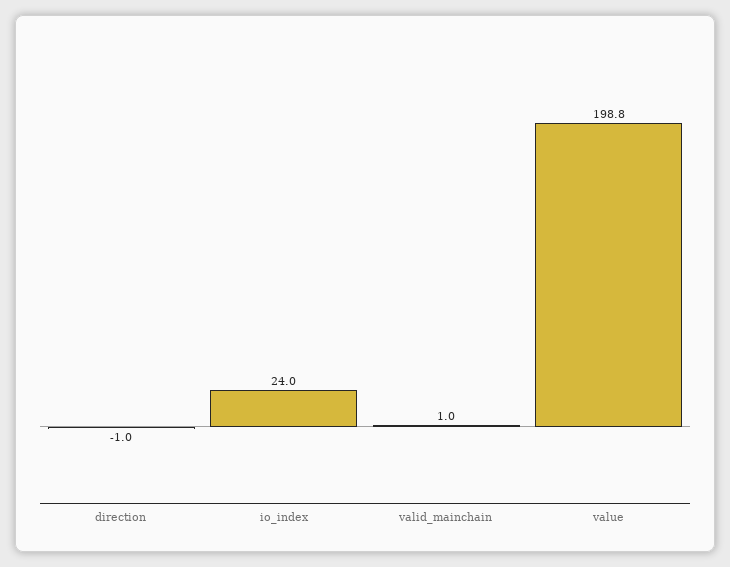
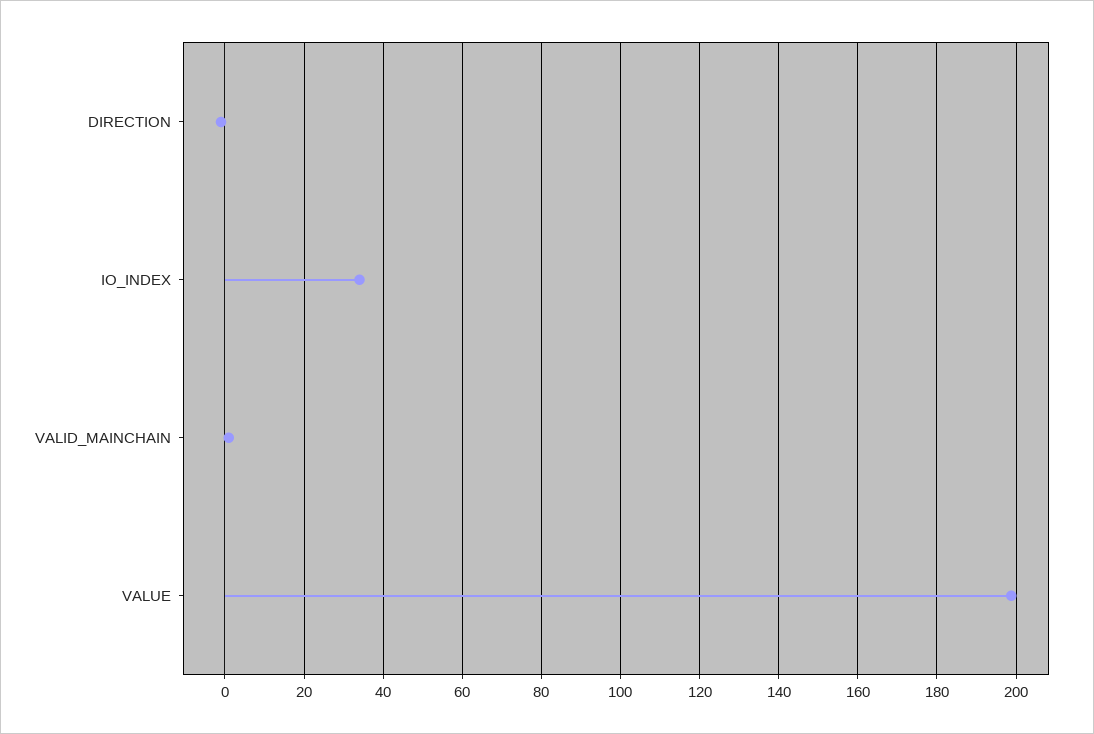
  {
    "direction": -1,
-   "io_index": 24,
+   "io_index": 34,
    "valid_mainchain": 1,
    "value": 198.8
  }

